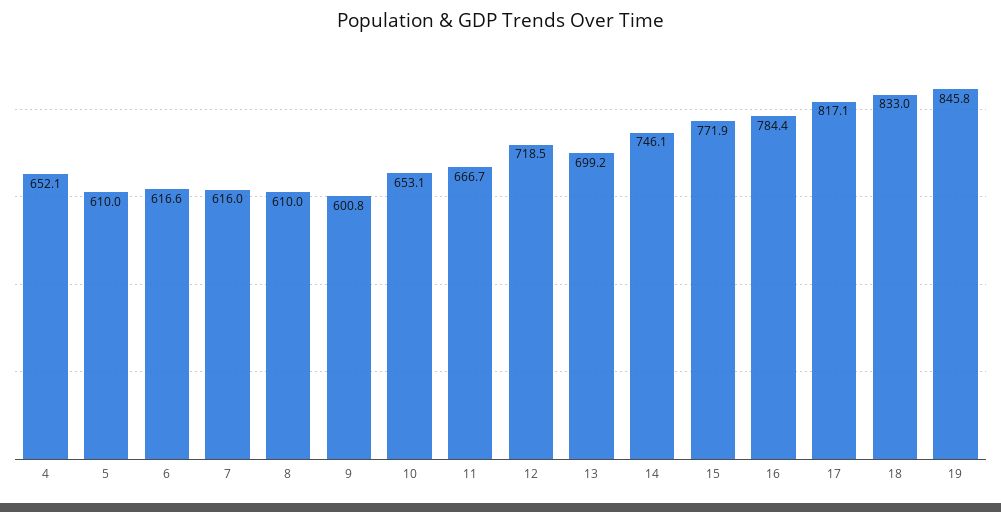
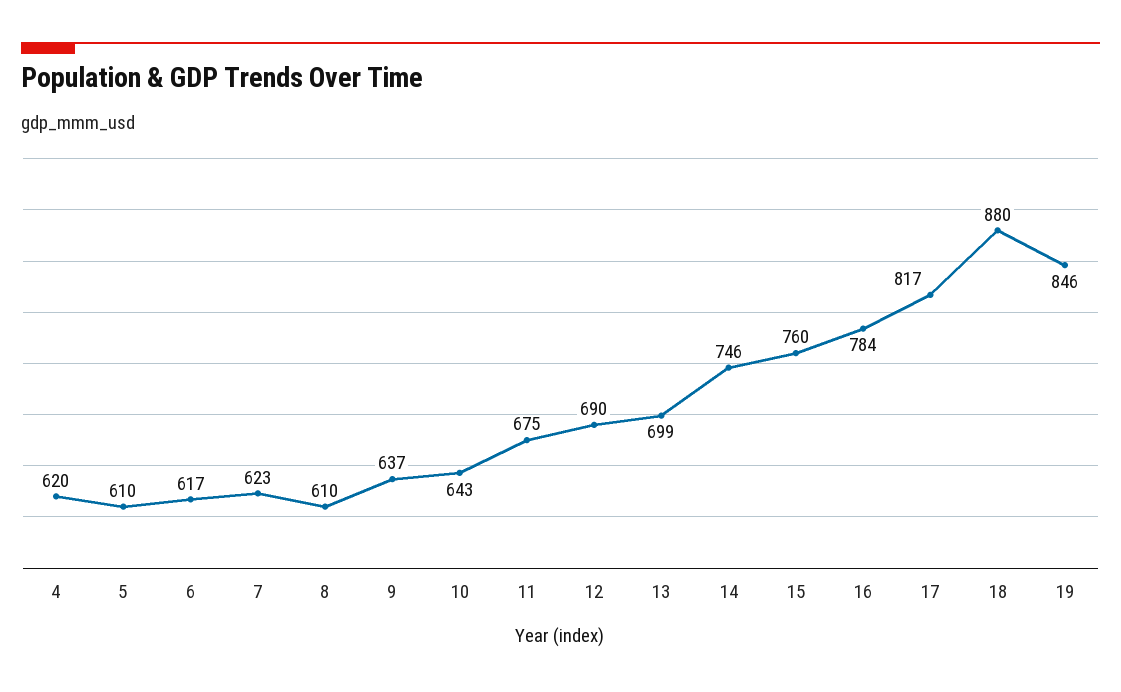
  {
-   "4": 652.1,
+   "4": 620,
    "5": 610,
    "6": 616.6,
-   "7": 616,
+   "7": 623,
    "8": 610,
-   "9": 600.8,
+   "9": 637,
-   "10": 653.1,
+   "10": 643,
-   "11": 666.7,
+   "11": 675,
-   "12": 718.5,
+   "12": 690,
    "13": 699.2,
    "14": 746.1,
-   "15": 771.9,
+   "15": 760,
    "16": 784.4,
    "17": 817.1,
-   "18": 833,
+   "18": 880,
    "19": 845.8
  }

